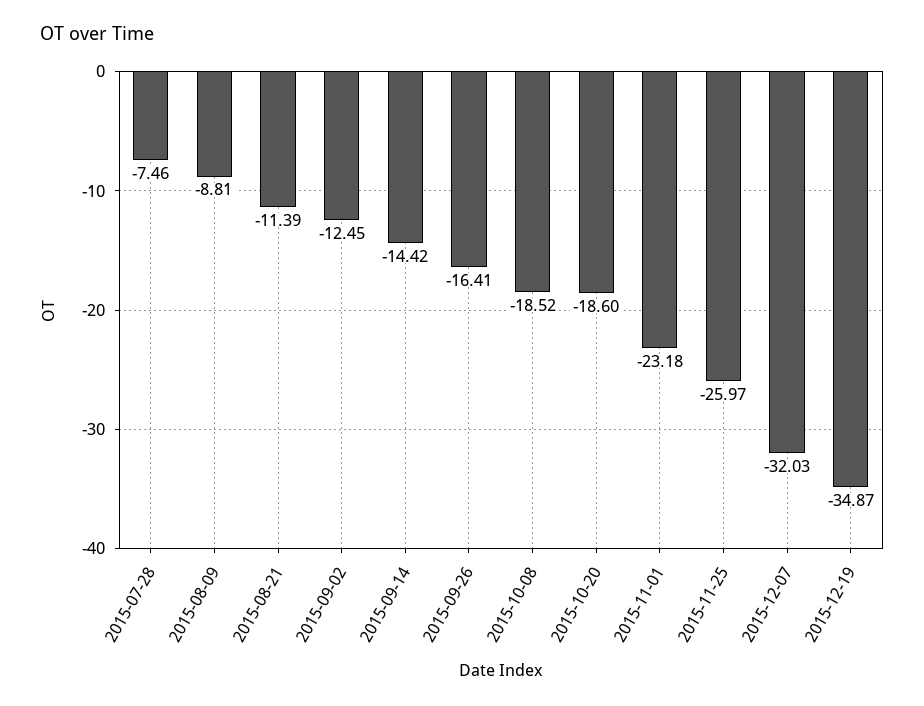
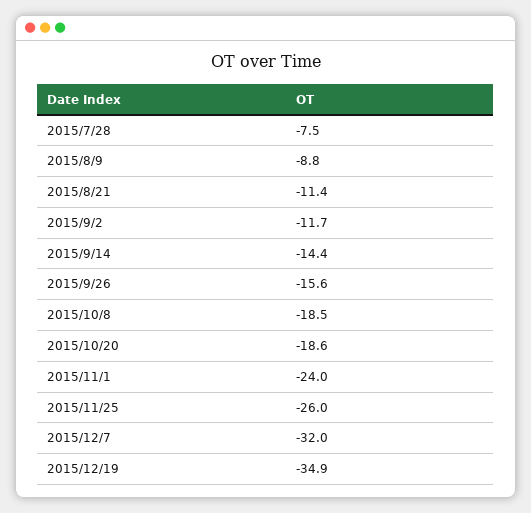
  {
    "2015-07-28": -7.46,
    "2015-08-09": -8.81,
    "2015-08-21": -11.39,
-   "2015-09-02": -12.45,
+   "2015-09-02": -11.7,
    "2015-09-14": -14.42,
-   "2015-09-26": -16.41,
+   "2015-09-26": -15.6,
    "2015-10-08": -18.52,
    "2015-10-20": -18.6,
-   "2015-11-01": -23.18,
+   "2015-11-01": -24,
    "2015-11-25": -25.97,
    "2015-12-07": -32.03,
    "2015-12-19": -34.87
  }

